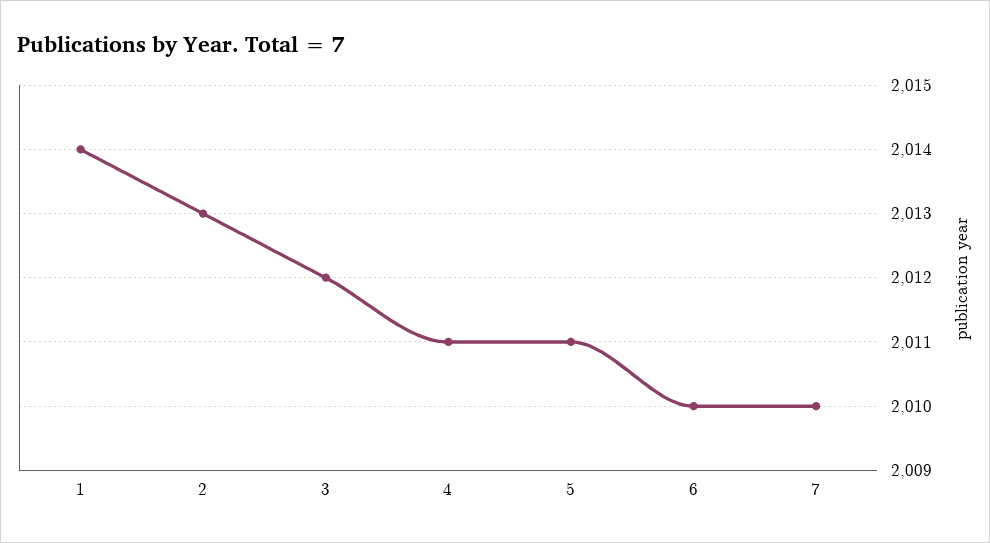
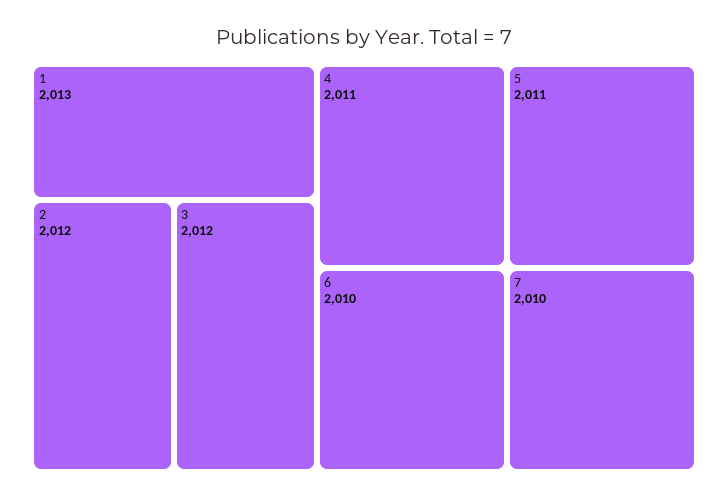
  {
-   "1": 2014,
+   "1": 2013,
-   "2": 2013,
+   "2": 2012,
    "3": 2012,
    "4": 2011,
    "5": 2011,
    "6": 2010,
    "7": 2010
  }

